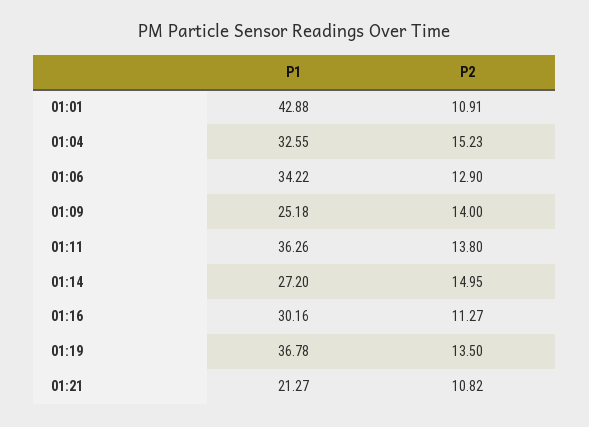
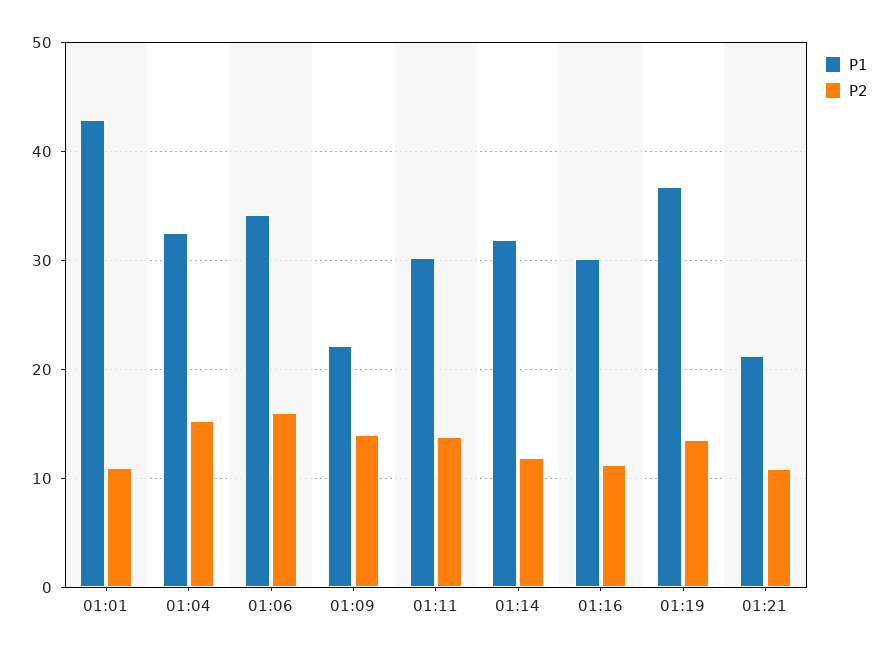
  {
    "P1": {
      "01:01": 42.88,
      "01:04": 32.55,
      "01:06": 34.22,
-     "01:09": 25.18,
+     "01:09": 22,
-     "01:11": 36.26,
+     "01:11": 30,
-     "01:14": 27.2,
+     "01:14": 32,
      "01:16": 30.16,
      "01:19": 36.78,
      "01:21": 21.27
    },
    "P2": {
      "01:01": 10.91,
      "01:04": 15.23,
-     "01:06": 12.9,
+     "01:06": 16,
      "01:09": 14,
      "01:11": 13.8,
-     "01:14": 14.95,
+     "01:14": 12,
      "01:16": 11.27,
      "01:19": 13.5,
      "01:21": 10.82
    }
  }

